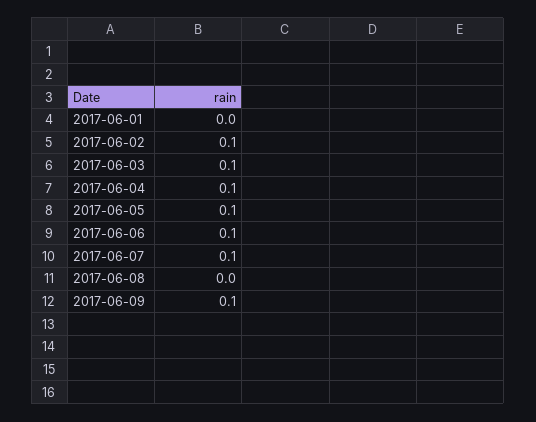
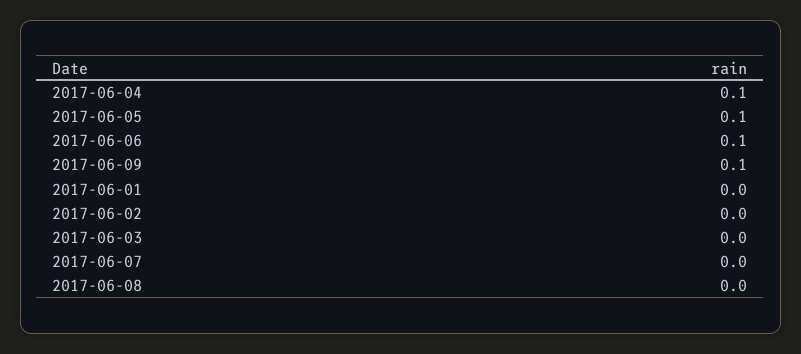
  {
    "2017-06-01": 0,
-   "2017-06-02": 0.1,
+   "2017-06-02": 0,
-   "2017-06-03": 0.1,
+   "2017-06-03": 0,
    "2017-06-04": 0.1,
    "2017-06-05": 0.1,
    "2017-06-06": 0.1,
-   "2017-06-07": 0.1,
+   "2017-06-07": 0,
    "2017-06-08": 0,
    "2017-06-09": 0.1
  }

